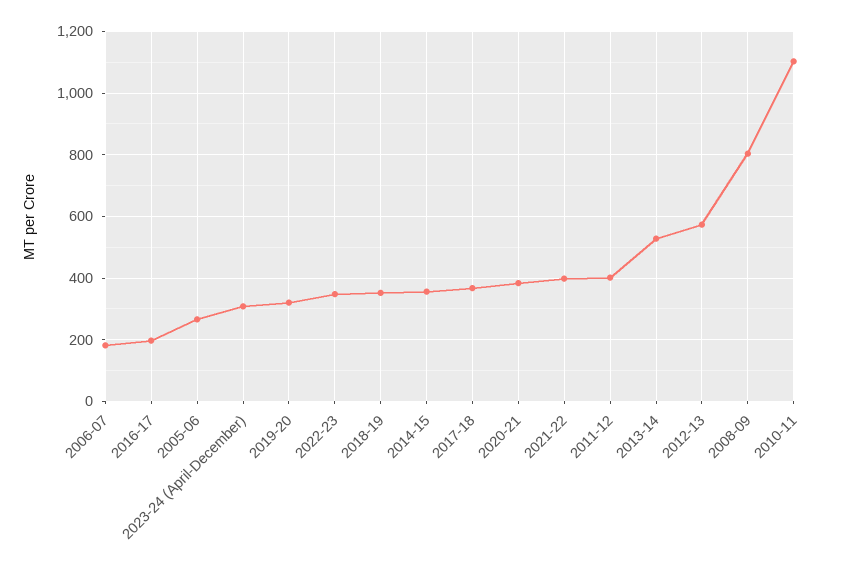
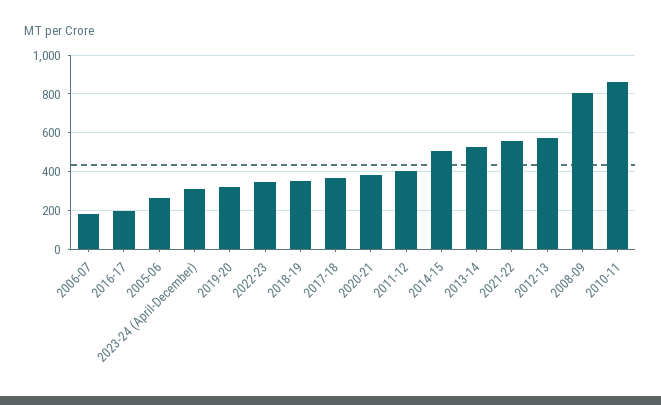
  {
    "2006-07": 180,
    "2016-17": 200,
    "2005-06": 260,
    "2023-24 (April-December)": 300,
    "2019-20": 320,
    "2022-23": 340,
    "2018-19": 360,
-   "2014-15": 360,
+   "2014-15": 500,
    "2017-18": 360,
    "2020-21": 380,
-   "2021-22": 400,
+   "2021-22": 550,
    "2011-12": 400,
    "2013-14": 520,
    "2012-13": 580,
    "2008-09": 800,
-   "2010-11": 1100
+   "2010-11": 850
  }

